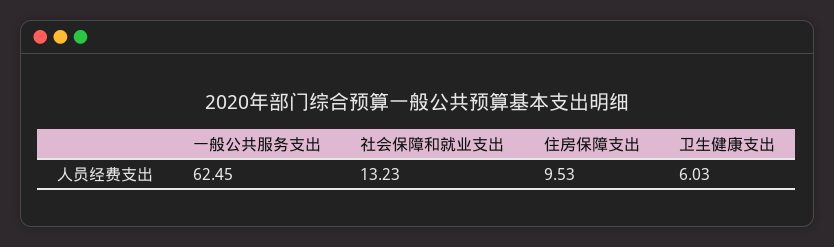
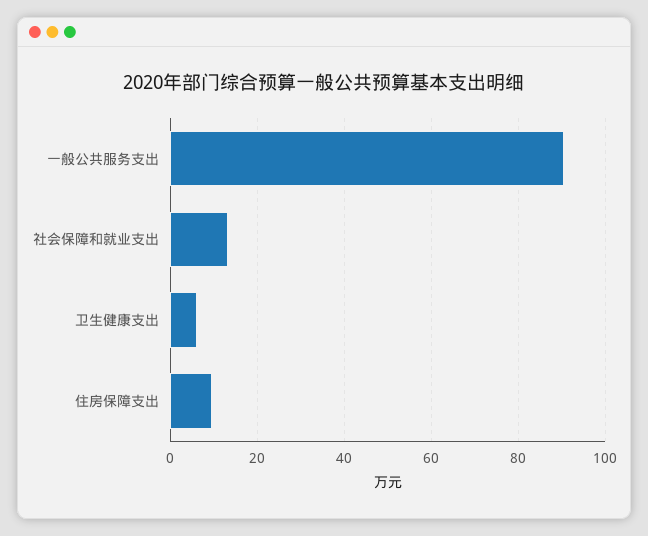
  {
-   "一般公共服务支出": 62.45,
+   "一般公共服务支出": 90,
    "社会保障和就业支出": 13.23,
    "住房保障支出": 9.53,
    "卫生健康支出": 6.03
  }

